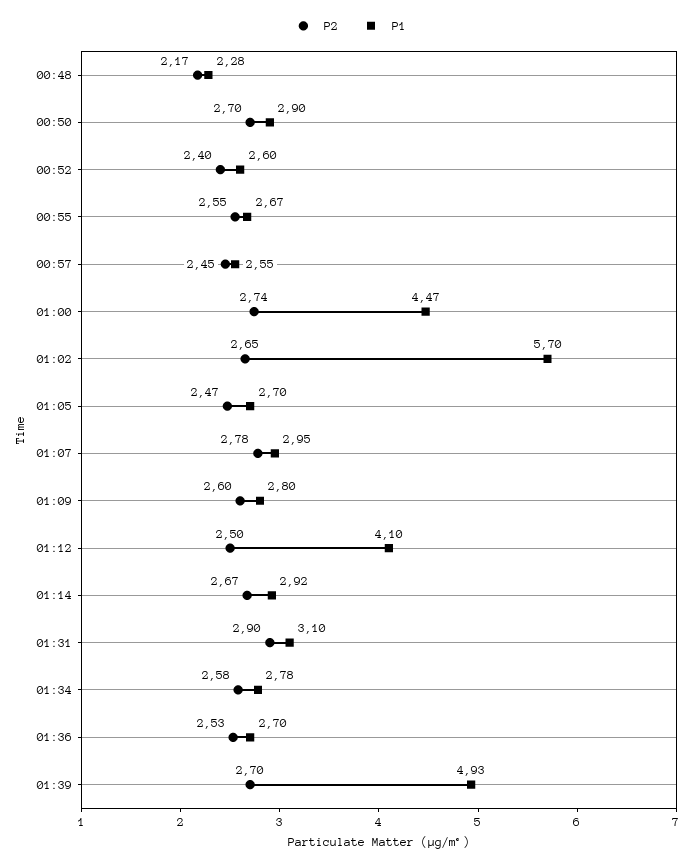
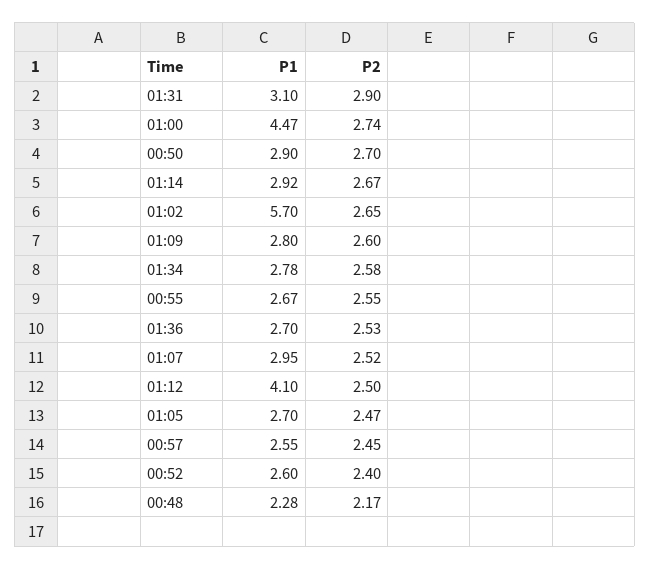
  {
    "P2": {
      "00:48": 2.17,
      "00:50": 2.7,
      "00:52": 2.4,
      "00:55": 2.55,
      "00:57": 2.45,
      "01:00": 2.74,
      "01:02": 2.65,
      "01:05": 2.47,
-     "01:07": 2.78,
+     "01:07": 2.52,
      "01:09": 2.6,
      "01:12": 2.5,
      "01:14": 2.67,
      "01:31": 2.9,
      "01:34": 2.58,
-     "01:36": 2.53,
+     "01:36": 2.53
-     "01:39": 2.7
    },
    "P1": {
      "00:48": 2.28,
      "00:50": 2.9,
      "00:52": 2.6,
      "00:55": 2.67,
      "00:57": 2.55,
      "01:00": 4.47,
      "01:02": 5.7,
      "01:05": 2.7,
      "01:07": 2.95,
      "01:09": 2.8,
      "01:12": 4.1,
      "01:14": 2.92,
      "01:31": 3.1,
      "01:34": 2.78,
-     "01:36": 2.7,
+     "01:36": 2.7
-     "01:39": 4.93
    }
  }

